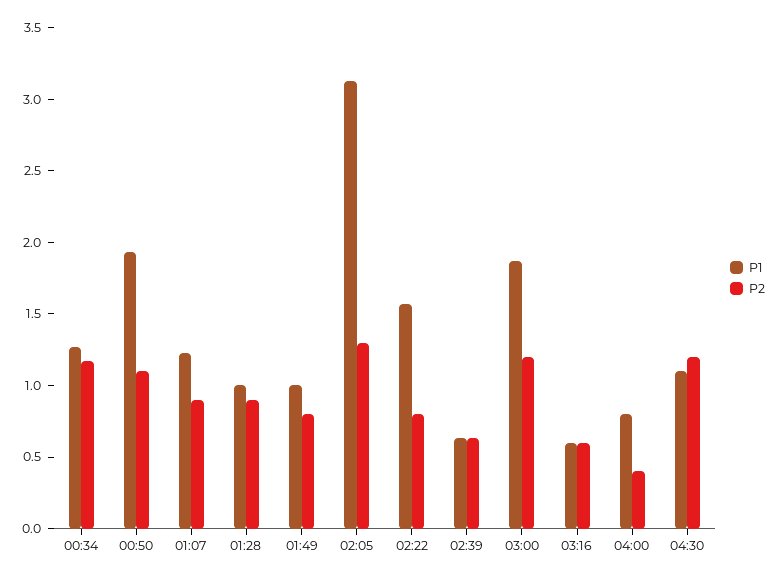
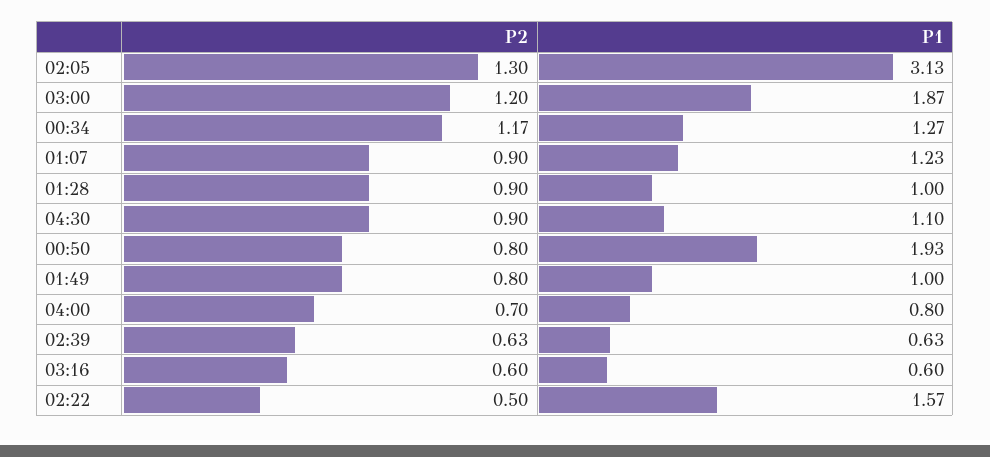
  {
    "P1": {
      "00:34": 1.27,
      "00:50": 1.93,
      "01:07": 1.23,
      "01:28": 1,
      "01:49": 1,
      "02:05": 3.13,
      "02:22": 1.57,
      "02:39": 0.63,
      "03:00": 1.87,
      "03:16": 0.6,
      "04:00": 0.8,
      "04:30": 1.1
    },
    "P2": {
      "00:34": 1.17,
-     "00:50": 1.1,
+     "00:50": 0.8,
      "01:07": 0.9,
      "01:28": 0.9,
      "01:49": 0.8,
      "02:05": 1.3,
-     "02:22": 0.8,
+     "02:22": 0.5,
      "02:39": 0.63,
      "03:00": 1.2,
      "03:16": 0.6,
-     "04:00": 0.4,
+     "04:00": 0.7,
-     "04:30": 1.2
+     "04:30": 0.9
    }
  }

